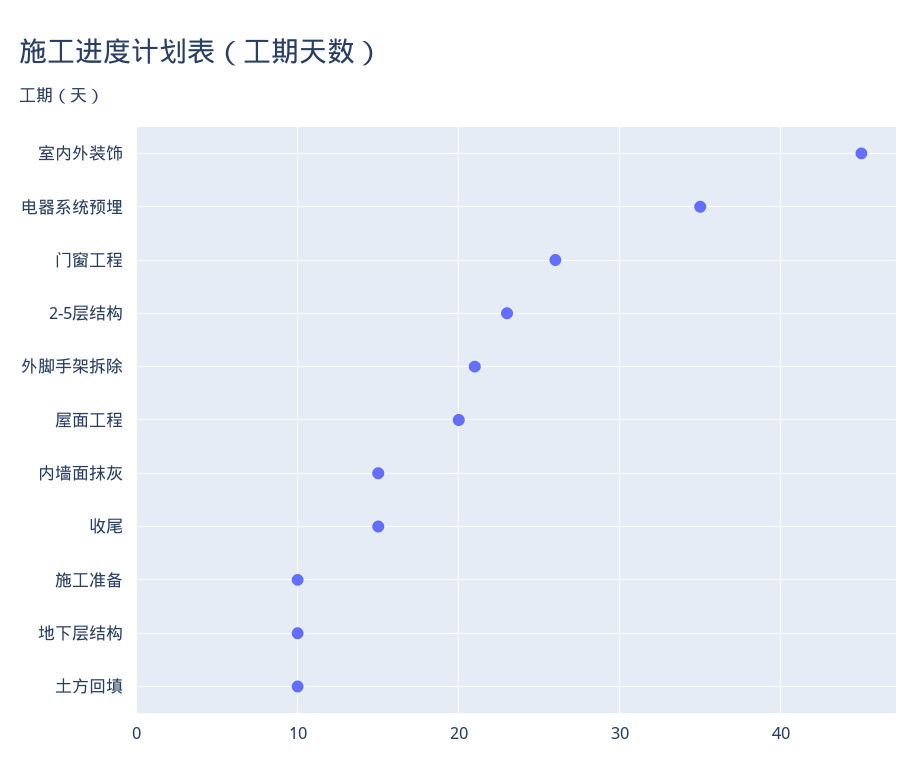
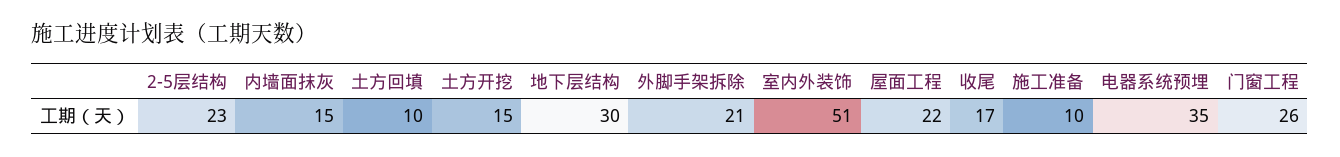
  {
-   "室内外装饰": 45,
+   "室内外装饰": 51,
    "电器系统预埋": 35,
    "门窗工程": 26,
    "2-5层结构": 23,
    "外脚手架拆除": 21,
-   "屋面工程": 20,
+   "屋面工程": 22,
    "内墙面抹灰": 15,
-   "收尾": 15,
+   "收尾": 17,
    "施工准备": 10,
-   "地下层结构": 10,
+   "地下层结构": 30,
-   "土方回填": 10
+   "土方回填": 10,
+   "土方开挖": 15
  }

